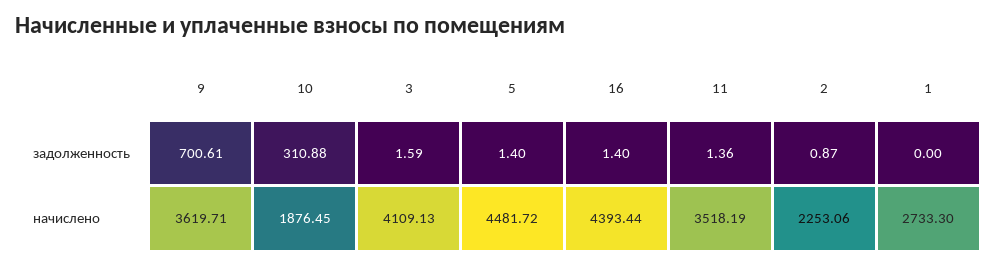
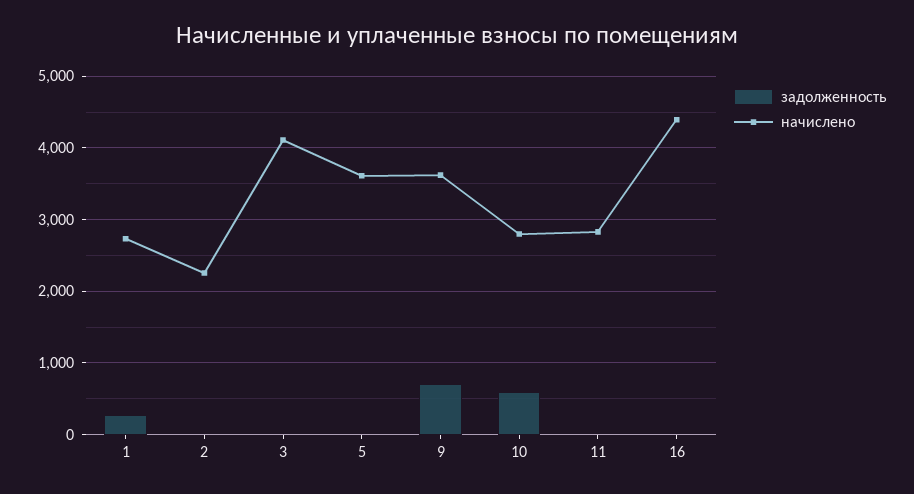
  {
    "задолженность": {
      "9": 700.61,
-     "10": 310.88,
+     "10": 600,
      "3": 1.59,
      "5": 1.4,
      "16": 1.4,
      "11": 1.36,
      "2": 0.87,
-     "1": 0
+     "1": 300
    },
    "начислено": {
      "9": 3619.71,
-     "10": 1876.45,
+     "10": 2800,
      "3": 4109.13,
-     "5": 4481.72,
+     "5": 3600,
      "16": 4393.44,
-     "11": 3518.19,
+     "11": 2800,
      "2": 2253.06,
      "1": 2733.3
    }
  }

